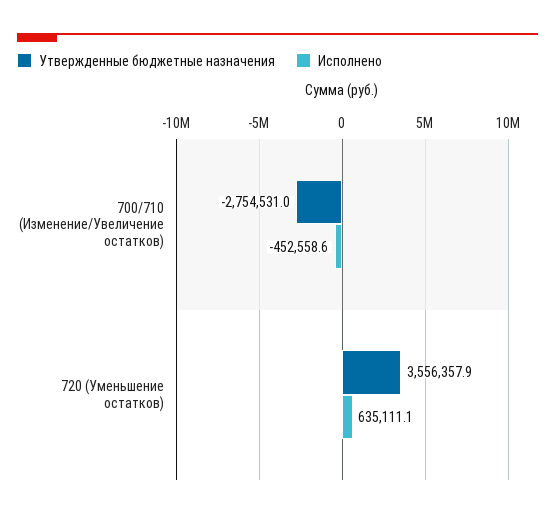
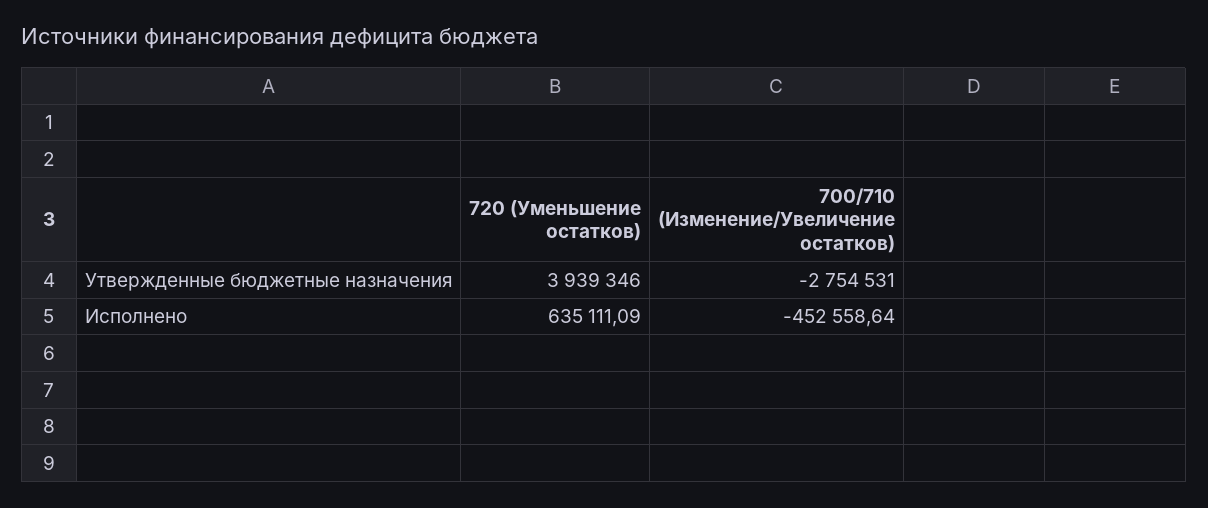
  {
    "Утвержденные бюджетные назначения": {
      "700/710 (Изменение/Увеличение остатков)": -2754531,
-     "720 (Уменьшение остатков)": 3556357.9
+     "720 (Уменьшение остатков)": 3939346
    },
    "Исполнено": {
      "700/710 (Изменение/Увеличение остатков)": -452558.64,
      "720 (Уменьшение остатков)": 635111.09
    }
  }

